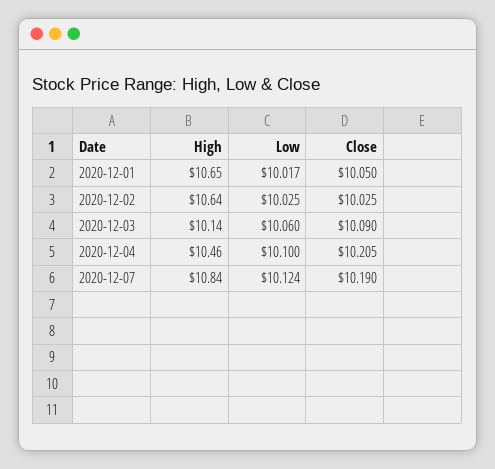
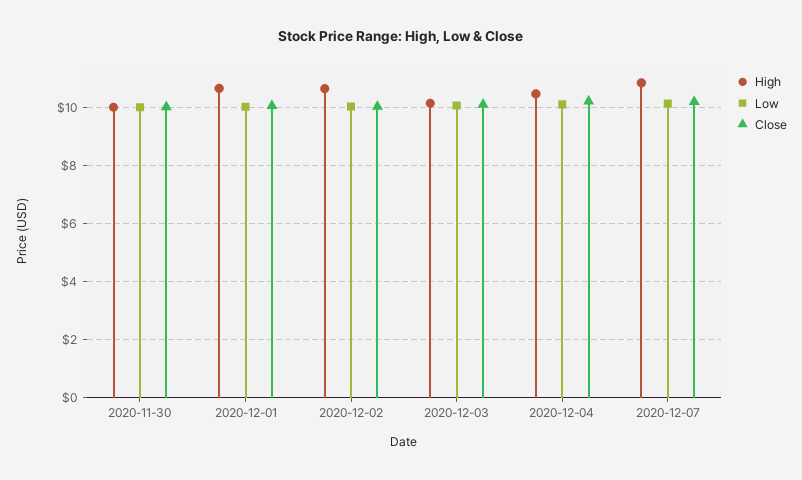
  {
    "High": {
      "2020-12-01": 10.65,
      "2020-12-02": 10.64,
      "2020-12-03": 10.14,
      "2020-12-04": 10.46,
-     "2020-12-07": 10.84
+     "2020-12-07": 10.84,
+     "2020-11-30": 10
    },
    "Low": {
      "2020-12-01": 10.017,
      "2020-12-02": 10.025,
      "2020-12-03": 10.06,
      "2020-12-04": 10.1,
-     "2020-12-07": 10.124
+     "2020-12-07": 10.124,
+     "2020-11-30": 10
    },
    "Close": {
      "2020-12-01": 10.05,
      "2020-12-02": 10.025,
      "2020-12-03": 10.09,
      "2020-12-04": 10.205,
-     "2020-12-07": 10.19
+     "2020-12-07": 10.19,
+     "2020-11-30": 10
    }
  }

